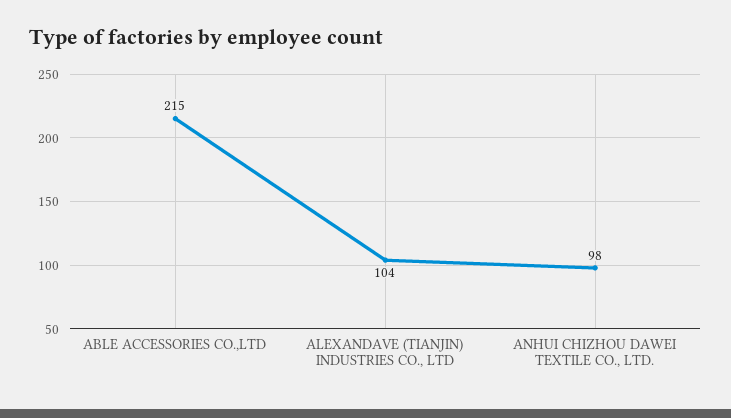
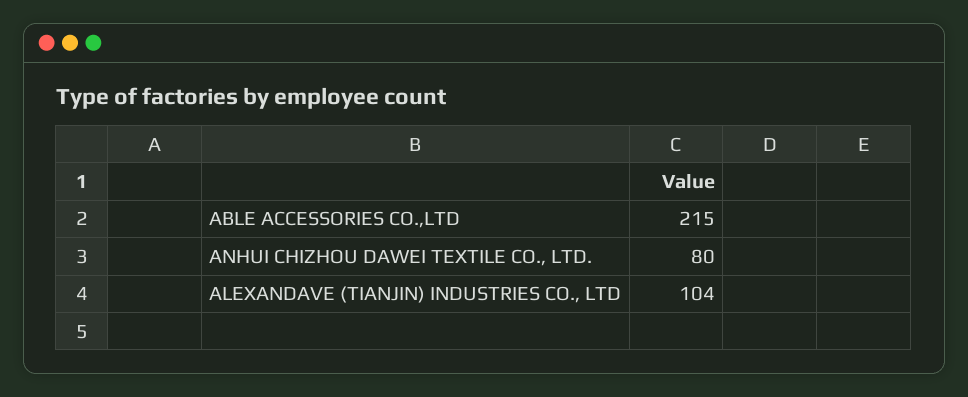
  {
    "ABLE ACCESSORIES CO.,LTD": 215,
    "ALEXANDAVE (TIANJIN) INDUSTRIES CO., LTD": 104,
-   "ANHUI CHIZHOU DAWEI TEXTILE CO., LTD.": 98
+   "ANHUI CHIZHOU DAWEI TEXTILE CO., LTD.": 80
  }

